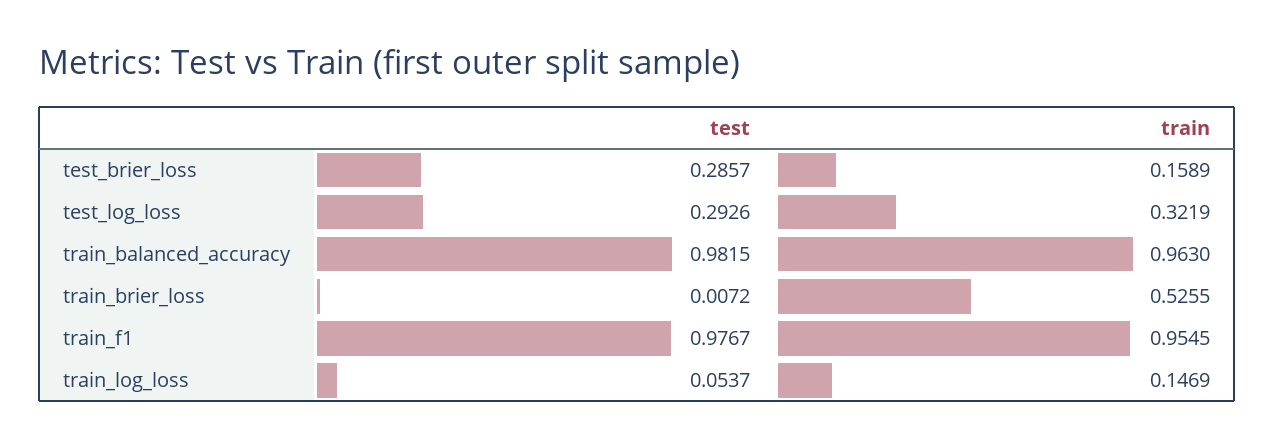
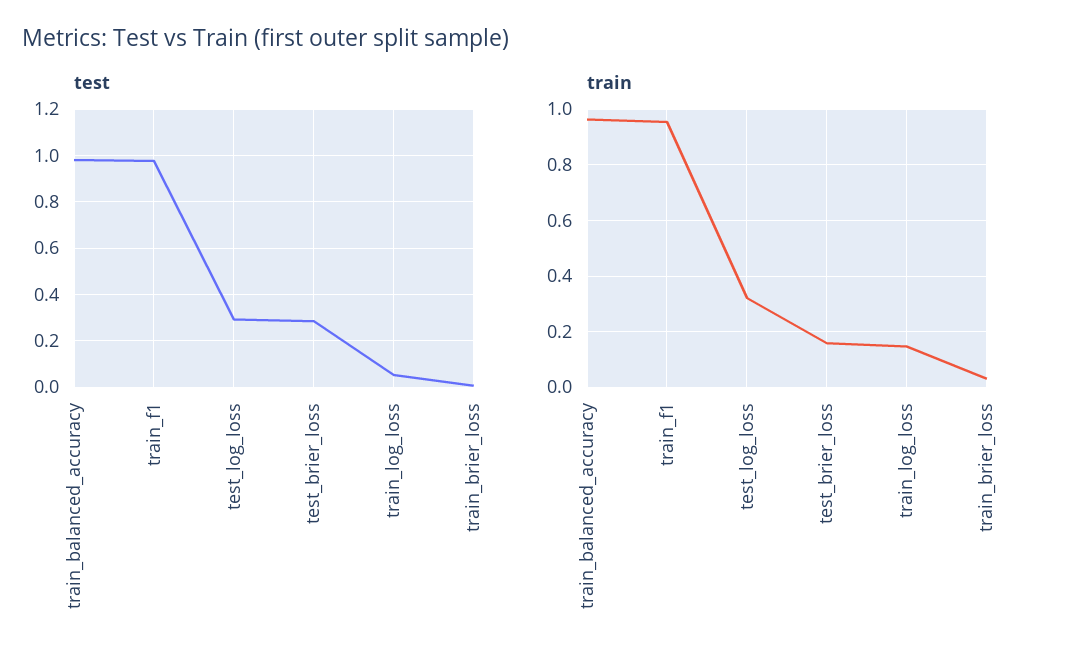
  {
    "test": {
      "test_brier_loss": 0.2857,
      "test_log_loss": 0.2926,
      "train_balanced_accuracy": 0.9815,
      "train_brier_loss": 0.0072,
      "train_f1": 0.9767,
      "train_log_loss": 0.0537
    },
    "train": {
      "test_brier_loss": 0.1589,
      "test_log_loss": 0.3219,
      "train_balanced_accuracy": 0.963,
-     "train_brier_loss": 0.5255,
+     "train_brier_loss": 0.025,
      "train_f1": 0.9545,
      "train_log_loss": 0.1469
    }
  }

